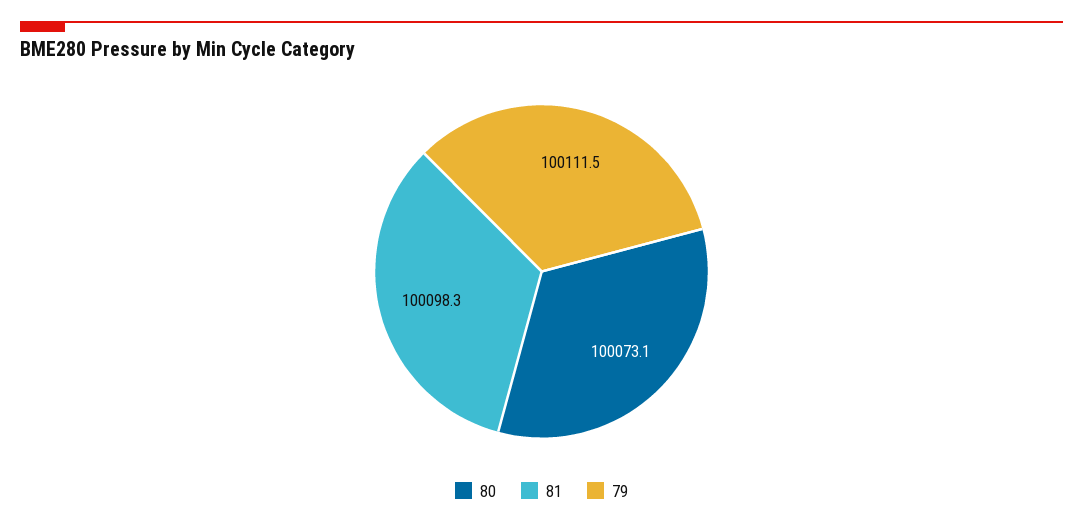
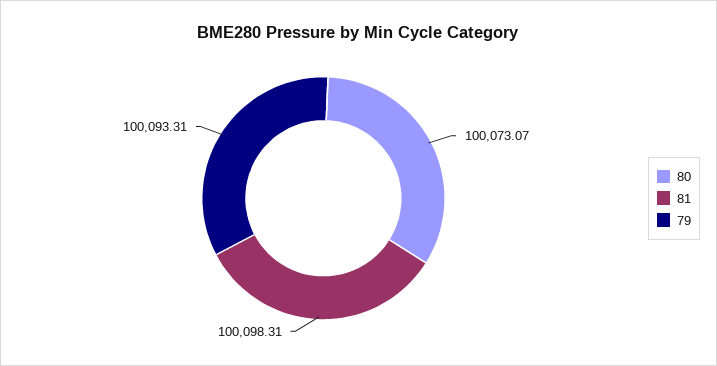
  {
    "80": 100073.07,
    "81": 100098.31,
-   "79": 100111.5
+   "79": 100093.31
  }

